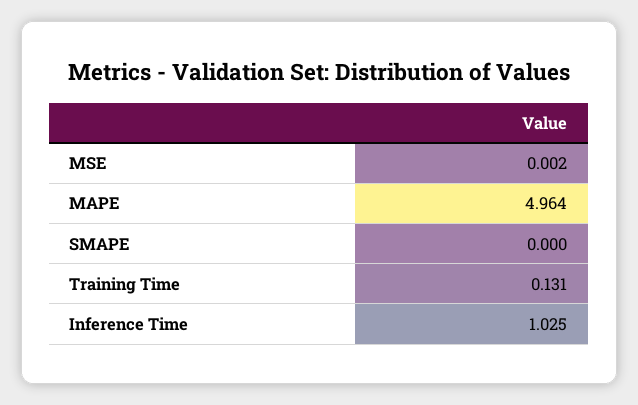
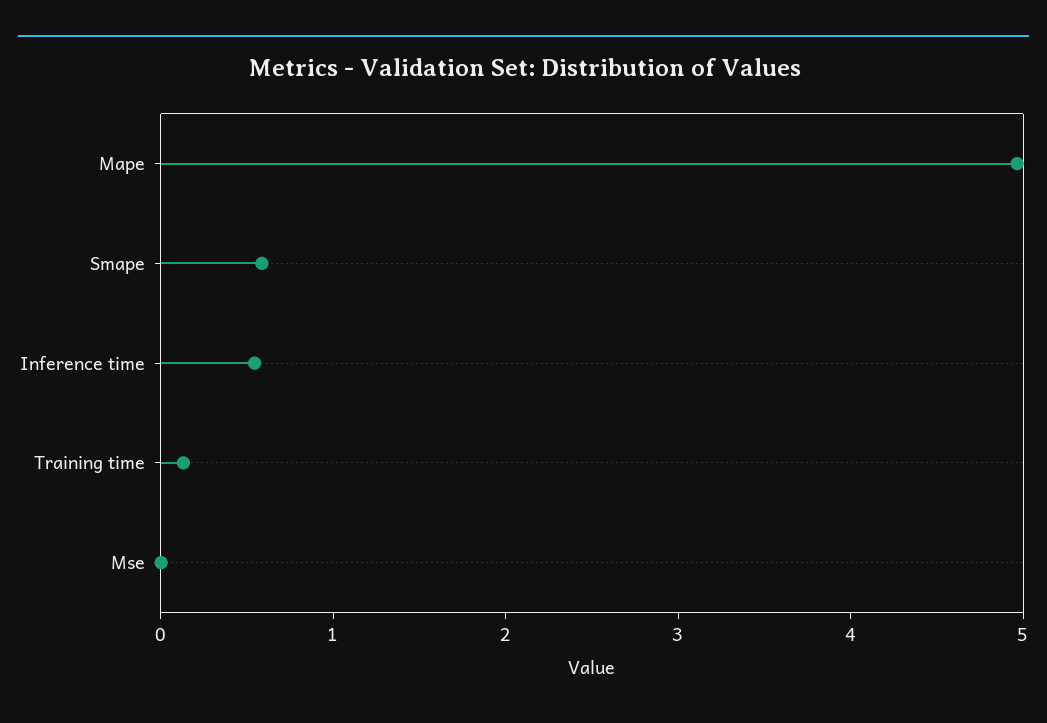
  {
    "MSE": 0.002,
    "MAPE": 4.964,
-   "SMAPE": 0,
+   "SMAPE": 0.6,
    "Training Time": 0.131,
-   "Inference Time": 1.025
+   "Inference Time": 0.6
  }

